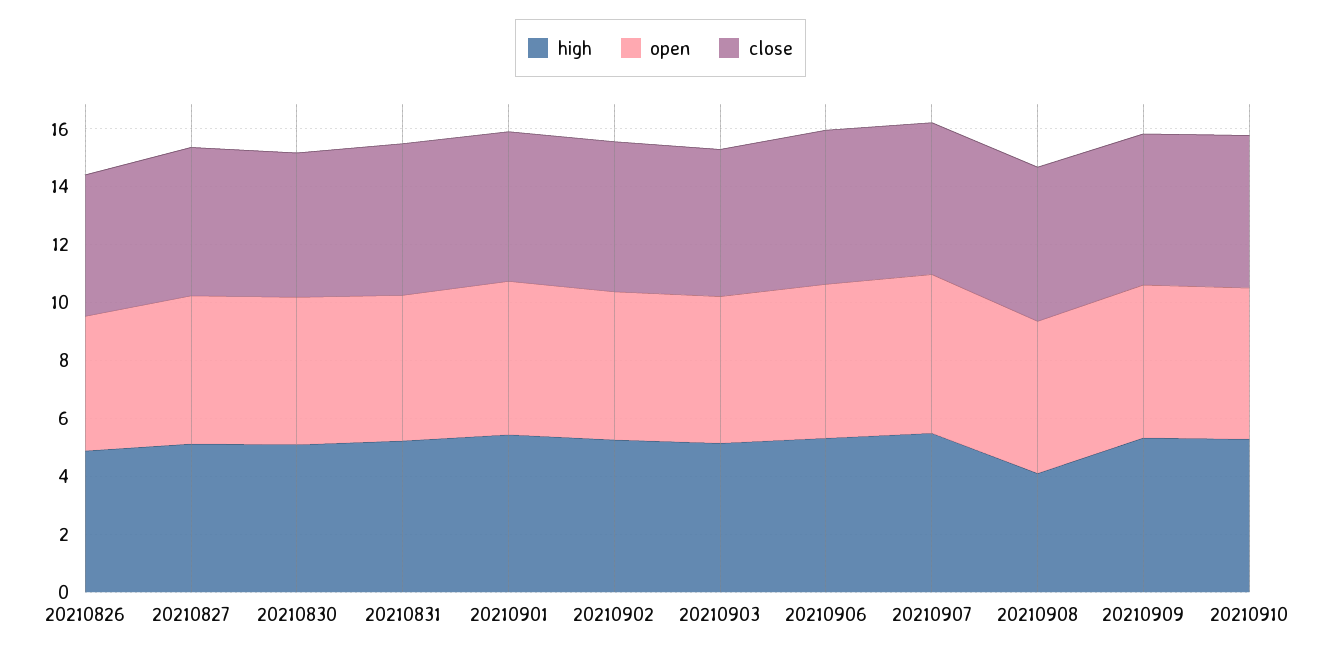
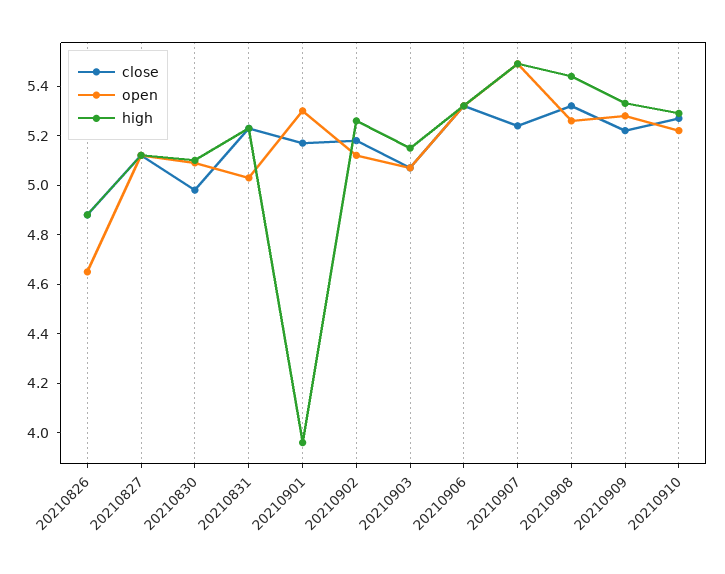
  {
    "high": {
      "20210826": 4.9,
      "20210827": 5.1,
      "20210830": 5.1,
      "20210831": 5.25,
-     "20210901": 5.5,
+     "20210901": 3.95,
      "20210902": 5.25,
      "20210903": 5.15,
      "20210906": 5.3,
      "20210907": 5.5,
-     "20210908": 4,
+     "20210908": 5.45,
      "20210909": 5.35,
      "20210910": 5.3
    },
    "open": {
      "20210826": 4.65,
      "20210827": 5.1,
      "20210830": 5.1,
      "20210831": 5.05,
      "20210901": 5.3,
      "20210902": 5.1,
      "20210903": 5.05,
      "20210906": 5.3,
      "20210907": 5.5,
      "20210908": 5.25,
      "20210909": 5.3,
      "20210910": 5.2
    },
    "close": {
      "20210826": 4.9,
      "20210827": 5.1,
      "20210830": 5,
      "20210831": 5.25,
      "20210901": 5.15,
      "20210902": 5.2,
      "20210903": 5.05,
      "20210906": 5.3,
      "20210907": 5.25,
      "20210908": 5.3,
      "20210909": 5.2,
      "20210910": 5.25
    }
  }

